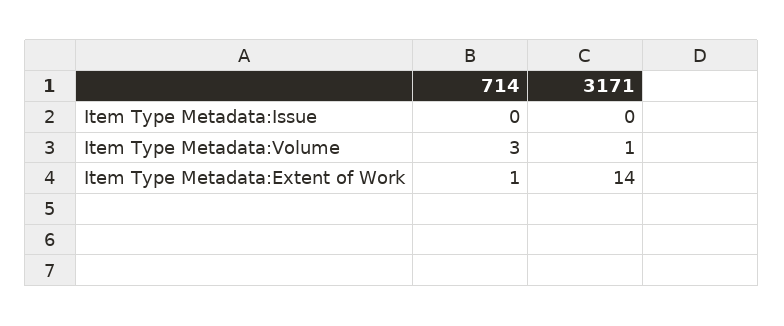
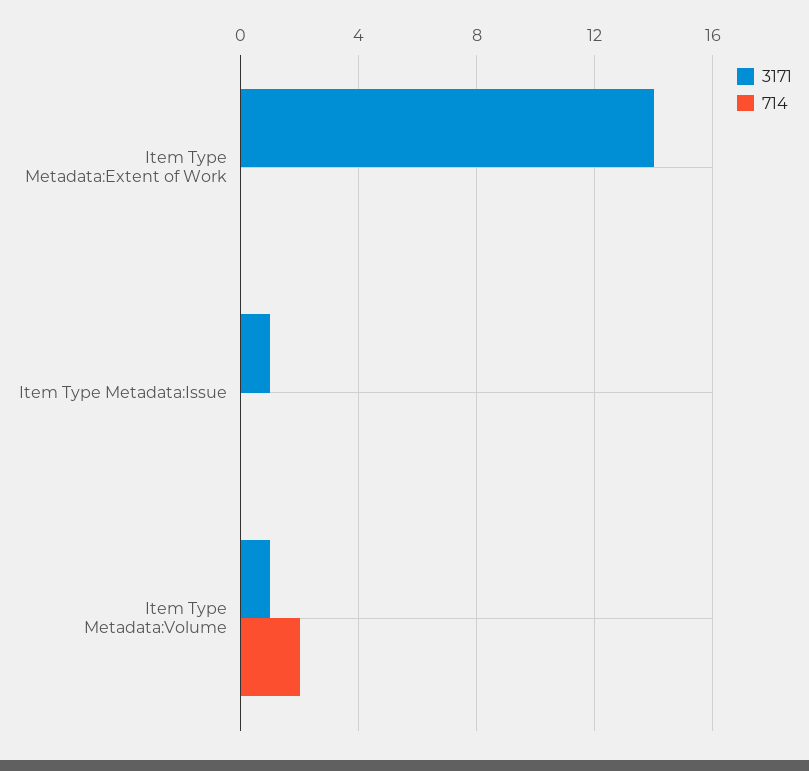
  {
    "714": {
      "Item Type Metadata:Issue": 0,
-     "Item Type Metadata:Volume": 3,
+     "Item Type Metadata:Volume": 2,
-     "Item Type Metadata:Extent of Work": 1
+     "Item Type Metadata:Extent of Work": 0
    },
    "3171": {
-     "Item Type Metadata:Issue": 0,
+     "Item Type Metadata:Issue": 1,
      "Item Type Metadata:Volume": 1,
      "Item Type Metadata:Extent of Work": 14
    }
  }

